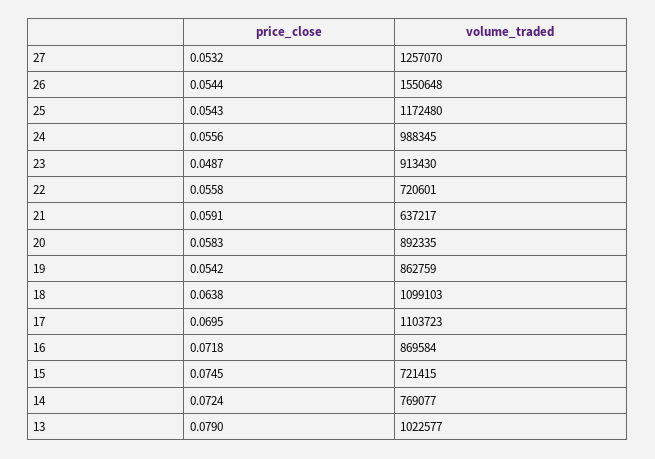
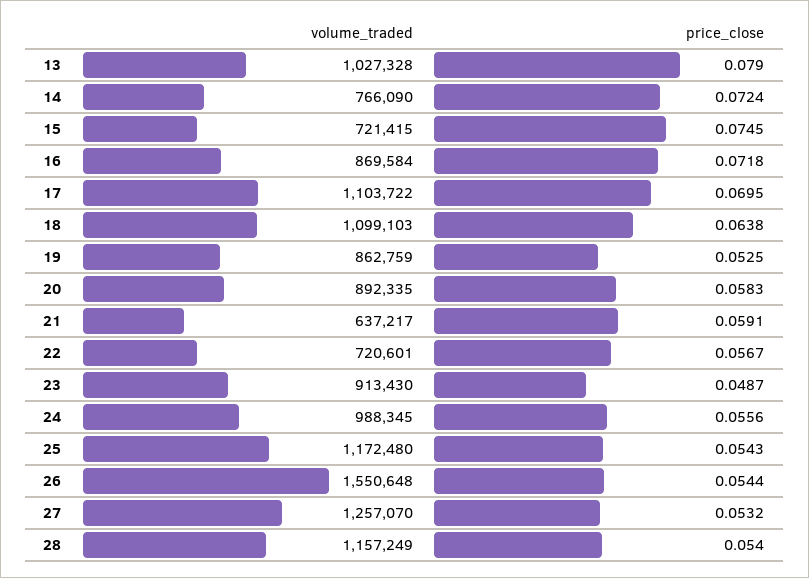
  {
    "price_close": {
      "27": 0.0532,
      "26": 0.0544,
      "25": 0.0543,
      "24": 0.0556,
      "23": 0.0487,
-     "22": 0.0558,
+     "22": 0.0567,
      "21": 0.0591,
      "20": 0.0583,
-     "19": 0.0542,
+     "19": 0.0525,
      "18": 0.0638,
      "17": 0.0695,
      "16": 0.0718,
      "15": 0.0745,
      "14": 0.0724,
-     "13": 0.079
+     "13": 0.079,
+     "28": 0.054
    },
    "volume_traded": {
      "27": 1257070,
      "26": 1550648,
      "25": 1172480,
      "24": 988345,
      "23": 913430,
      "22": 720601,
      "21": 637217,
      "20": 892335,
      "19": 862759,
      "18": 1099103,
-     "17": 1103723,
+     "17": 1103722,
      "16": 869584,
      "15": 721415,
-     "14": 769077,
+     "14": 766090,
-     "13": 1022577
+     "13": 1027328,
+     "28": 1157249
    }
  }

